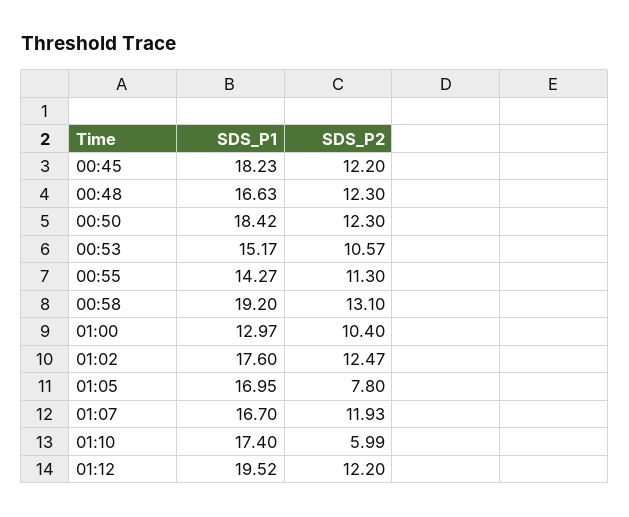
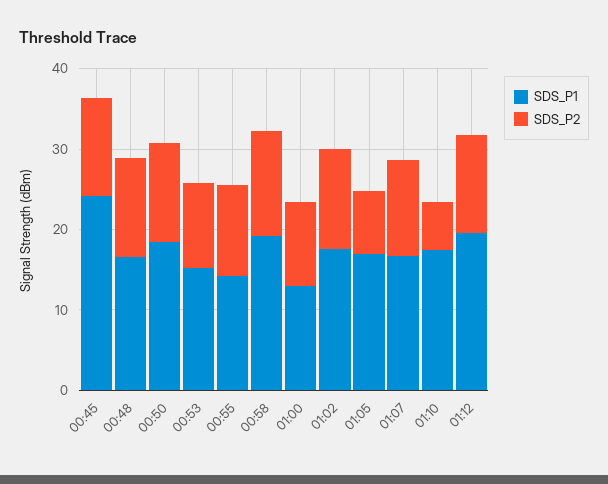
  {
    "SDS_P1": {
-     "00:45": 18.23,
+     "00:45": 24,
      "00:48": 16.63,
      "00:50": 18.42,
      "00:53": 15.17,
      "00:55": 14.27,
      "00:58": 19.2,
      "01:00": 12.97,
      "01:02": 17.6,
      "01:05": 16.95,
      "01:07": 16.7,
      "01:10": 17.4,
      "01:12": 19.52
    },
    "SDS_P2": {
      "00:45": 12.2,
      "00:48": 12.3,
      "00:50": 12.3,
      "00:53": 10.57,
      "00:55": 11.3,
      "00:58": 13.1,
      "01:00": 10.4,
      "01:02": 12.47,
      "01:05": 7.8,
      "01:07": 11.93,
      "01:10": 5.99,
      "01:12": 12.2
    }
  }

